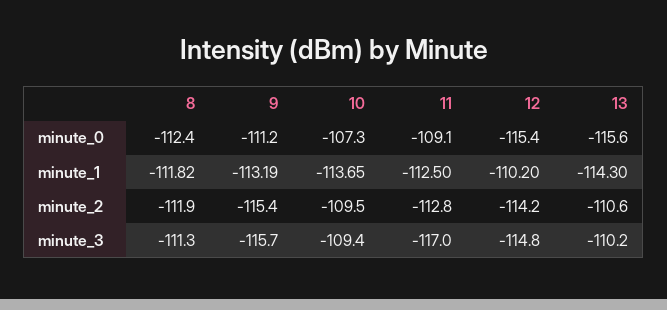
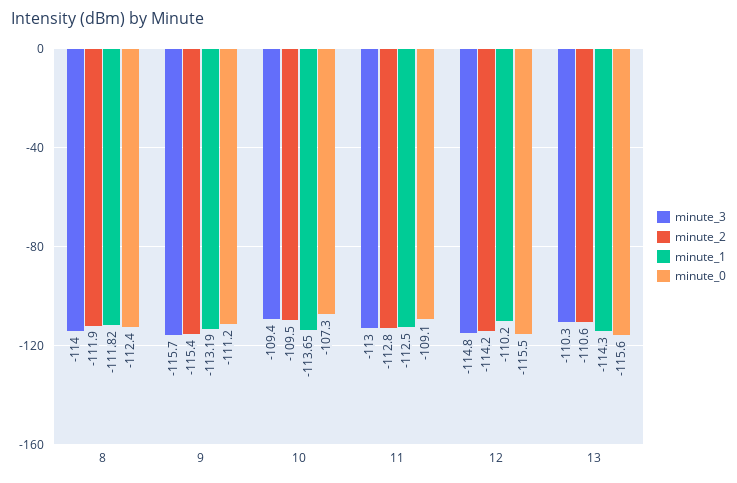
  {
    "minute_0": {
      "8": -112.4,
      "9": -111.2,
      "10": -107.3,
      "11": -109.1,
-     "12": -115.4,
+     "12": -115.5,
      "13": -115.6
    },
    "minute_1": {
      "8": -111.82,
      "9": -113.19,
      "10": -113.65,
      "11": -112.5,
      "12": -110.2,
      "13": -114.3
    },
    "minute_2": {
      "8": -111.9,
      "9": -115.4,
      "10": -109.5,
      "11": -112.8,
      "12": -114.2,
      "13": -110.6
    },
    "minute_3": {
-     "8": -111.3,
+     "8": -114,
      "9": -115.7,
      "10": -109.4,
-     "11": -117,
+     "11": -113,
      "12": -114.8,
-     "13": -110.2
+     "13": -110.3
    }
  }

